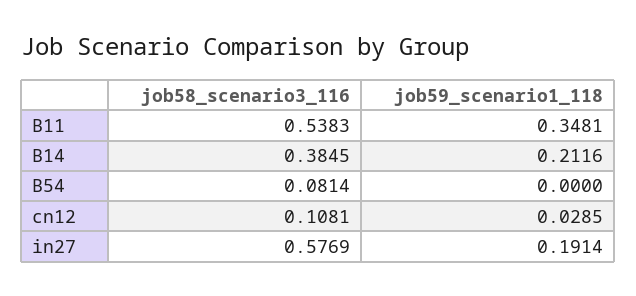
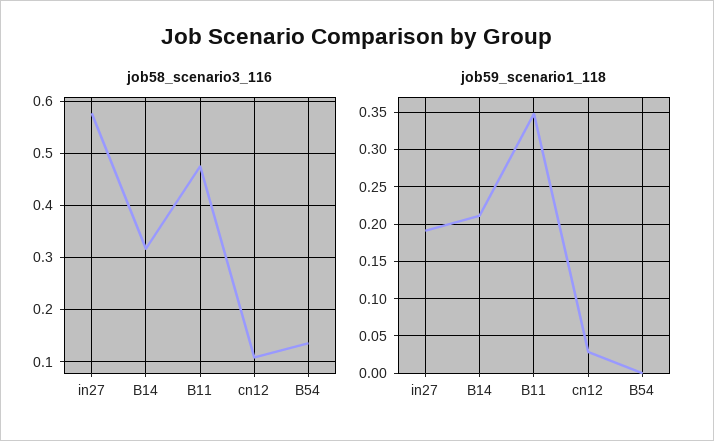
  {
    "job58_scenario3_116": {
-     "B11": 0.5383,
+     "B11": 0.48,
-     "B14": 0.3845,
+     "B14": 0.32,
-     "B54": 0.0814,
+     "B54": 0.14,
      "cn12": 0.1081,
      "in27": 0.5769
    },
    "job59_scenario1_118": {
      "B11": 0.3481,
      "B14": 0.2116,
      "B54": 0,
      "cn12": 0.0285,
      "in27": 0.1914
    }
  }

